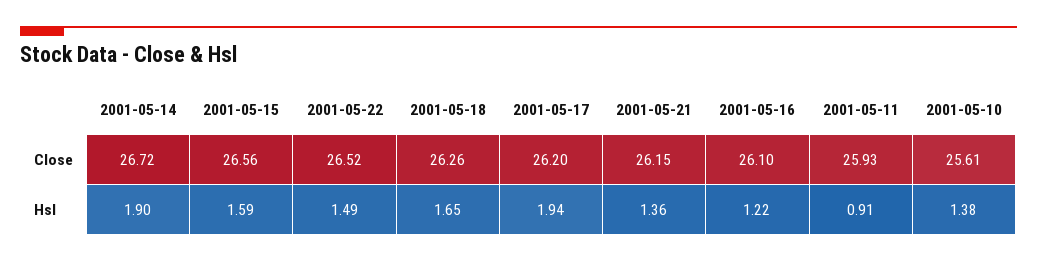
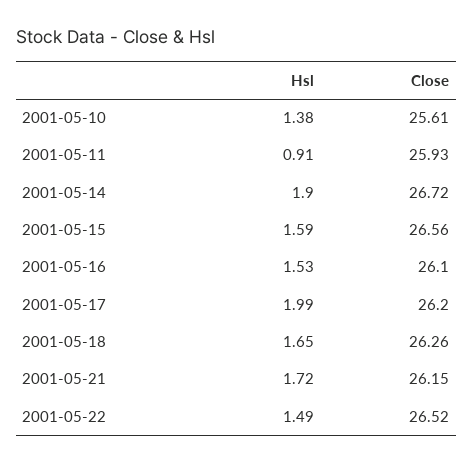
  {
    "2001-05-14": {
      "Close": 26.72,
      "Hsl": 1.9
    },
    "2001-05-15": {
      "Close": 26.56,
      "Hsl": 1.59
    },
    "2001-05-22": {
      "Close": 26.52,
      "Hsl": 1.49
    },
    "2001-05-18": {
      "Close": 26.26,
      "Hsl": 1.65
    },
    "2001-05-17": {
      "Close": 26.2,
-     "Hsl": 1.94
+     "Hsl": 1.99
    },
    "2001-05-21": {
      "Close": 26.15,
-     "Hsl": 1.36
+     "Hsl": 1.72
    },
    "2001-05-16": {
      "Close": 26.1,
-     "Hsl": 1.22
+     "Hsl": 1.53
    },
    "2001-05-11": {
      "Close": 25.93,
      "Hsl": 0.91
    },
    "2001-05-10": {
      "Close": 25.61,
      "Hsl": 1.38
    }
  }

